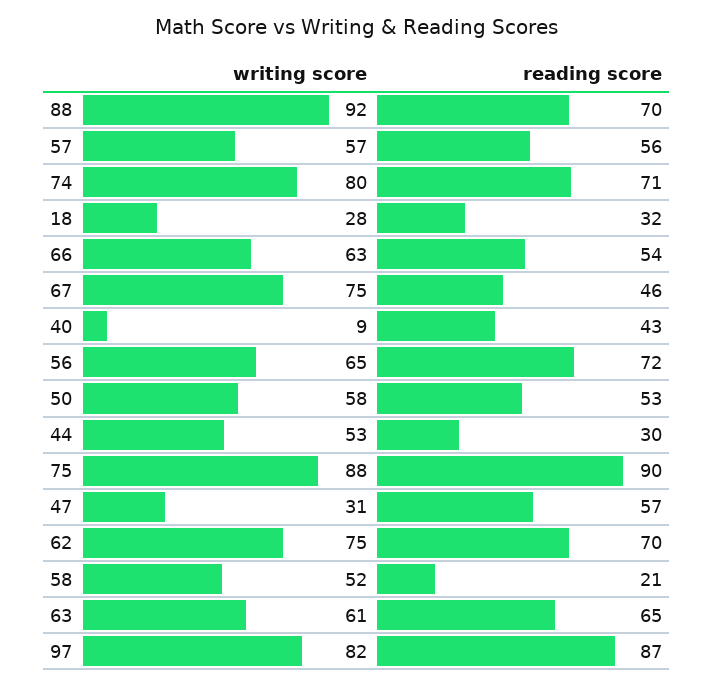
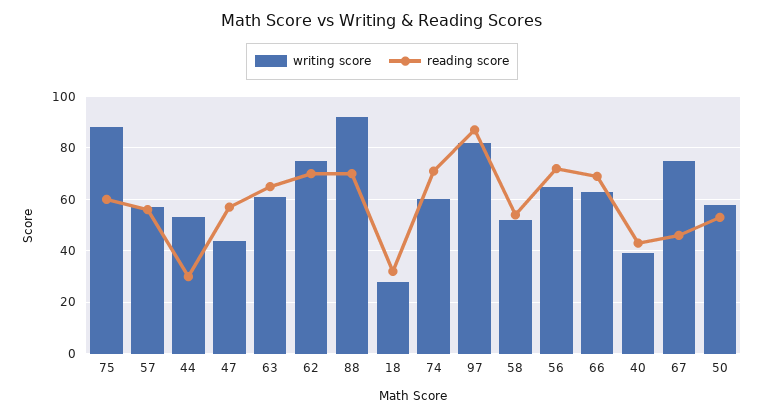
  {
    "writing score": {
      "88": 92,
      "57": 57,
-     "74": 80,
+     "74": 60,
      "18": 28,
      "66": 63,
      "67": 75,
-     "40": 9,
+     "40": 40,
      "56": 65,
      "50": 58,
      "44": 53,
      "75": 88,
-     "47": 31,
+     "47": 45,
      "62": 75,
      "58": 52,
      "63": 61,
      "97": 82
    },
    "reading score": {
      "88": 70,
      "57": 56,
      "74": 71,
      "18": 32,
-     "66": 54,
+     "66": 70,
      "67": 46,
      "40": 43,
      "56": 72,
      "50": 53,
      "44": 30,
-     "75": 90,
+     "75": 60,
      "47": 57,
      "62": 70,
-     "58": 21,
+     "58": 55,
      "63": 65,
      "97": 87
    }
  }

